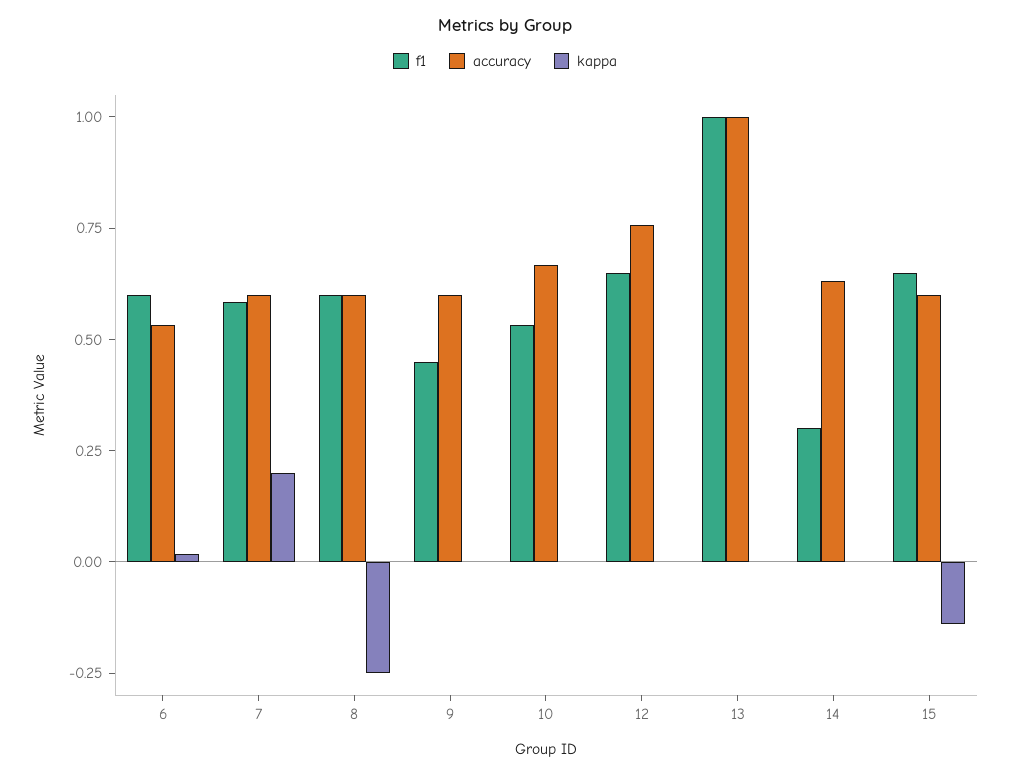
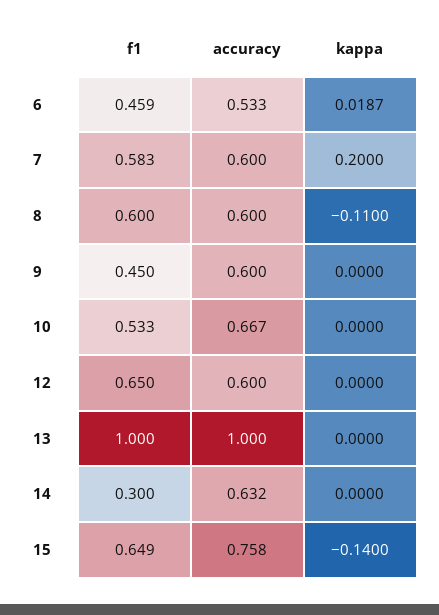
  {
    "f1": {
-     "6": 0.6,
+     "6": 0.459,
      "7": 0.583,
      "8": 0.6,
      "9": 0.45,
      "10": 0.533,
      "12": 0.65,
      "13": 1,
      "14": 0.3,
      "15": 0.649
    },
    "accuracy": {
      "6": 0.533,
      "7": 0.6,
      "8": 0.6,
      "9": 0.6,
      "10": 0.667,
-     "12": 0.75,
+     "12": 0.6,
      "13": 1,
      "14": 0.632,
-     "15": 0.6
+     "15": 0.758
    },
    "kappa": {
      "6": 0.0187,
      "7": 0.2,
-     "8": -0.25,
+     "8": -0.11,
      "9": 0,
      "10": 0,
      "12": 0,
      "13": 0,
      "14": 0,
      "15": -0.14
    }
  }

